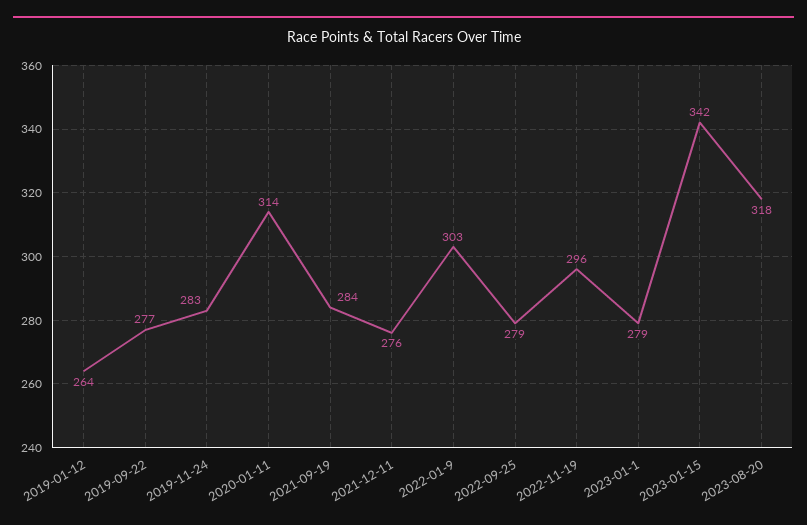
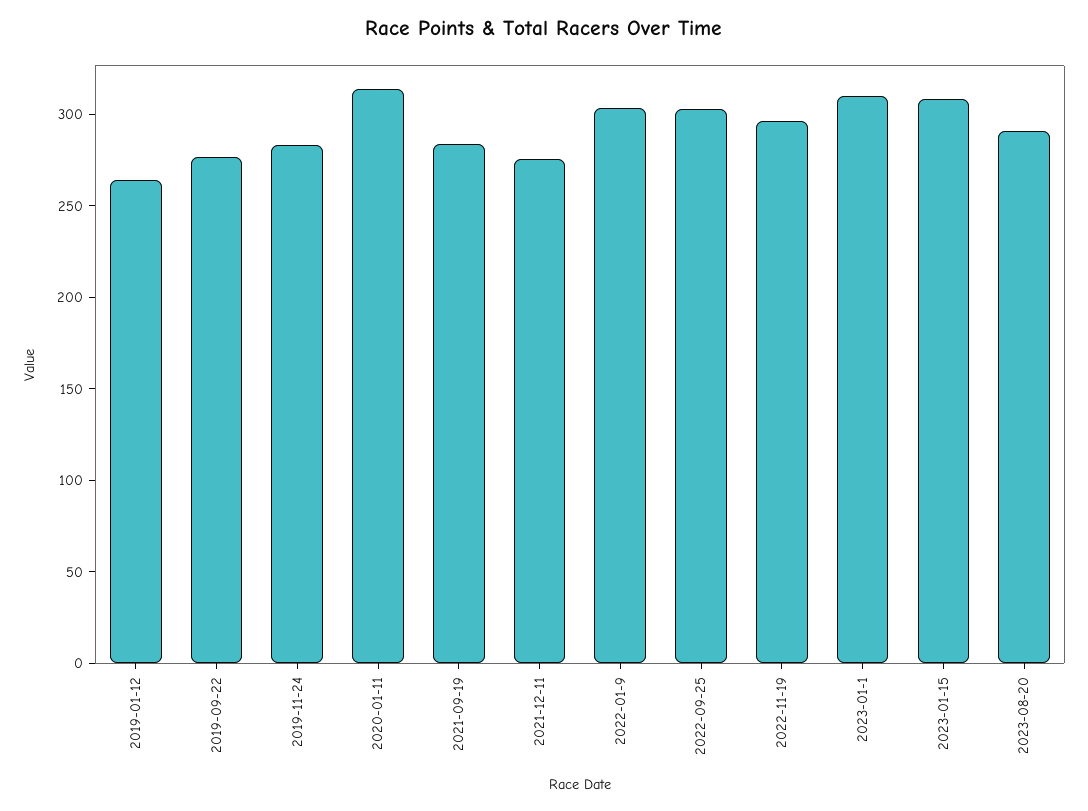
  {
    "2019-01-12": 264,
    "2019-09-22": 277,
    "2019-11-24": 283,
    "2020-01-11": 314,
    "2021-09-19": 284,
    "2021-12-11": 276,
    "2022-01-9": 303,
-   "2022-09-25": 279,
+   "2022-09-25": 300,
    "2022-11-19": 296,
-   "2023-01-1": 279,
+   "2023-01-1": 310,
-   "2023-01-15": 342,
+   "2023-01-15": 310,
-   "2023-08-20": 318
+   "2023-08-20": 290
  }

